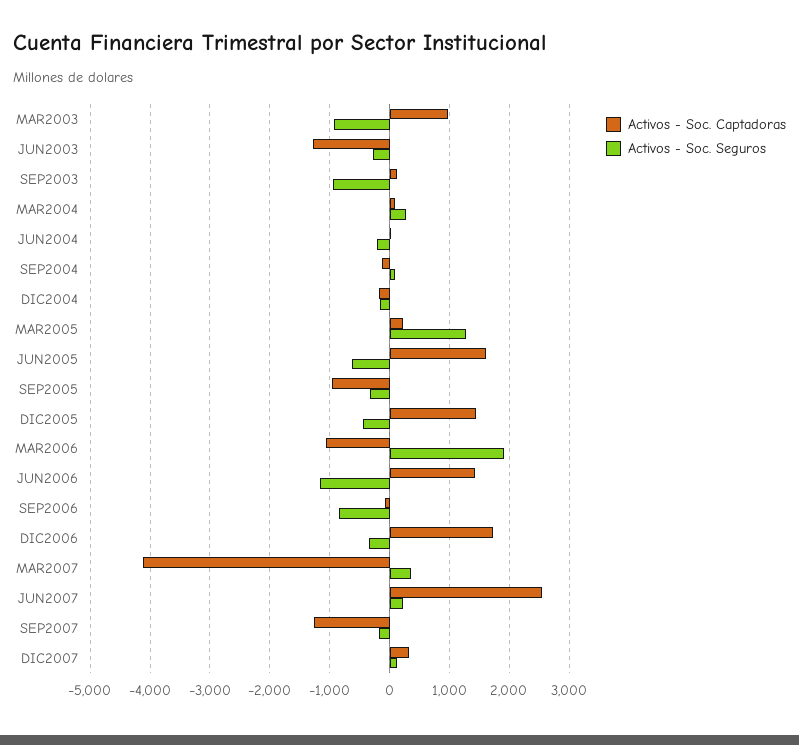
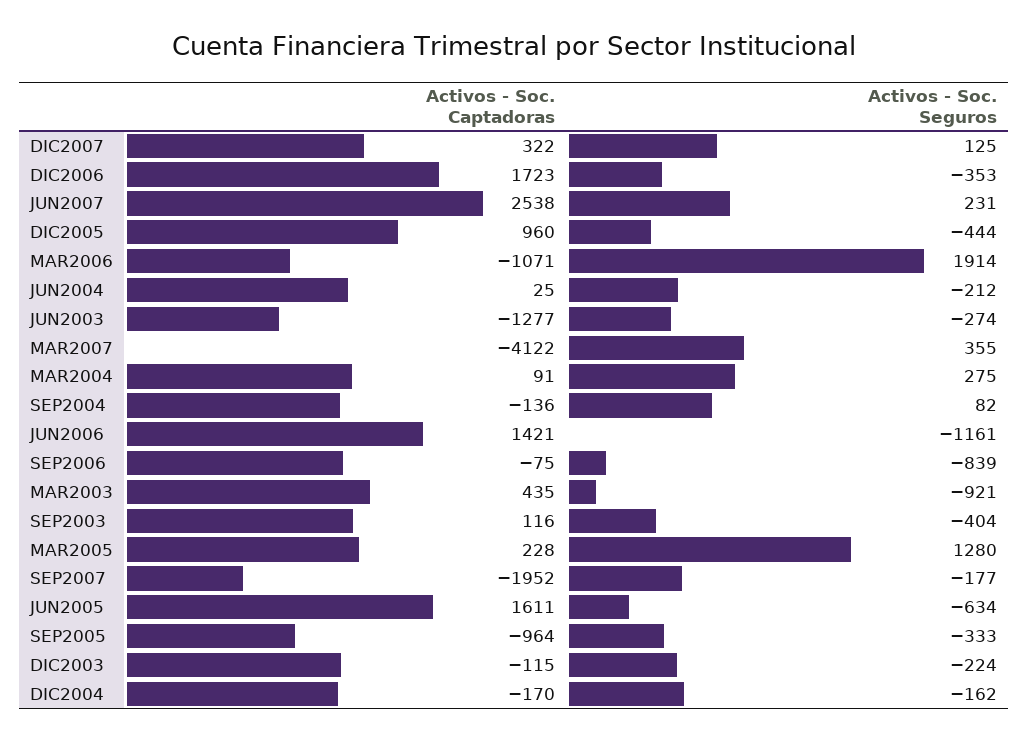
  {
    "Activos - Soc. Captadoras": {
-     "MAR2003": 1000,
+     "MAR2003": 435,
      "JUN2003": -1277,
      "SEP2003": 116,
      "MAR2004": 91,
      "JUN2004": 25,
      "SEP2004": -136,
      "DIC2004": -170,
      "MAR2005": 228,
      "JUN2005": 1611,
      "SEP2005": -964,
-     "DIC2005": 1400,
+     "DIC2005": 960,
      "MAR2006": -1071,
      "JUN2006": 1421,
      "SEP2006": -75,
      "DIC2006": 1723,
      "MAR2007": -4122,
      "JUN2007": 2538,
-     "SEP2007": -1200,
+     "SEP2007": -1952,
-     "DIC2007": 322
+     "DIC2007": 322,
+     "DIC2003": -115
    },
    "Activos - Soc. Seguros": {
      "MAR2003": -921,
      "JUN2003": -274,
-     "SEP2003": -1000,
+     "SEP2003": -404,
      "MAR2004": 275,
      "JUN2004": -212,
      "SEP2004": 82,
      "DIC2004": -162,
      "MAR2005": 1280,
      "JUN2005": -634,
      "SEP2005": -333,
      "DIC2005": -444,
      "MAR2006": 1914,
      "JUN2006": -1161,
      "SEP2006": -839,
      "DIC2006": -353,
      "MAR2007": 355,
      "JUN2007": 231,
      "SEP2007": -177,
-     "DIC2007": 125
+     "DIC2007": 125,
+     "DIC2003": -224
    }
  }

